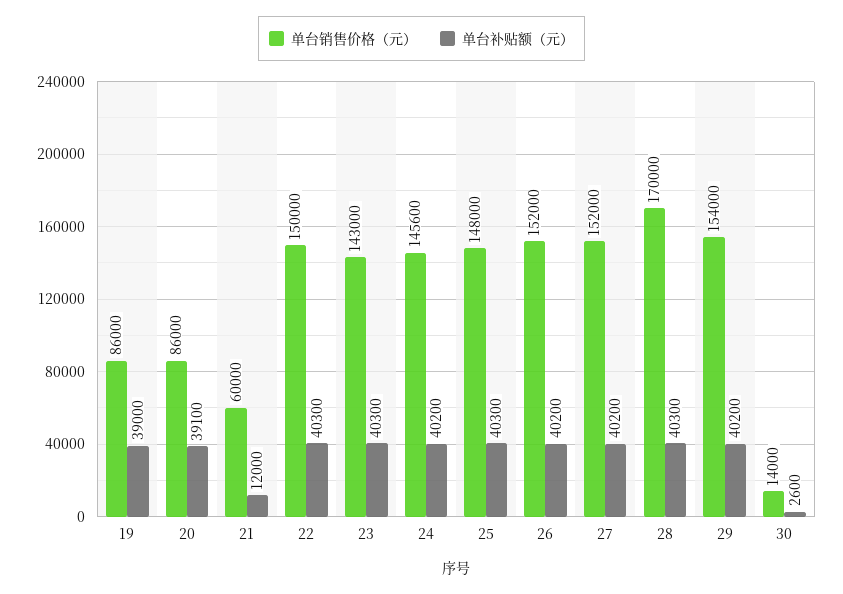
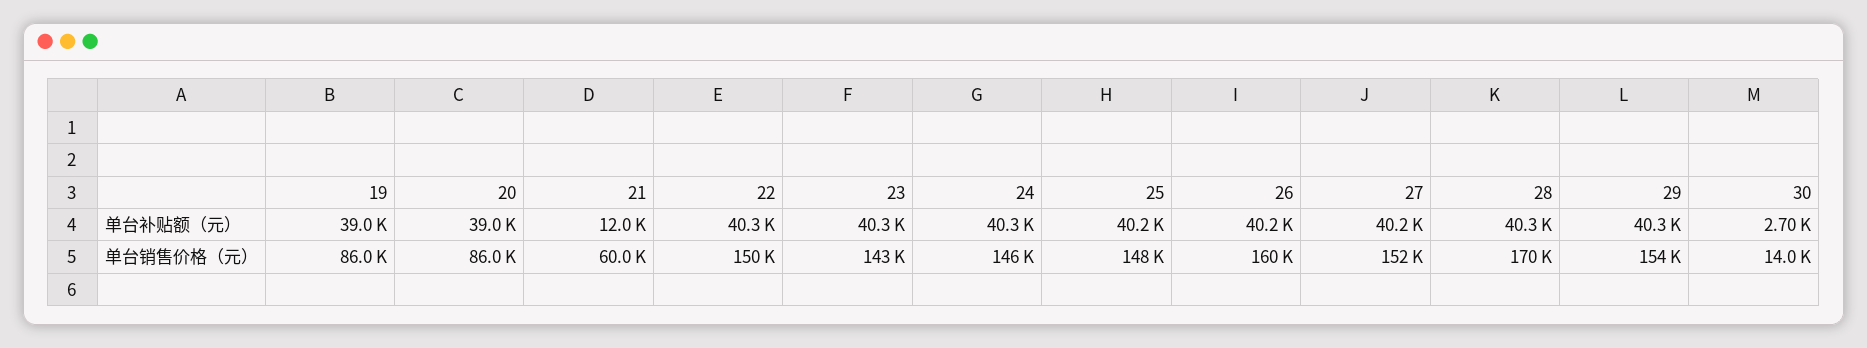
  {
    "单台销售价格（元）": {
      "19": 86000,
      "20": 86000,
      "21": 60000,
      "22": 150000,
      "23": 143000,
      "24": 145600,
      "25": 148000,
-     "26": 152000,
+     "26": 160000,
      "27": 152000,
      "28": 170000,
      "29": 154000,
      "30": 14000
    },
    "单台补贴额（元）": {
      "19": 39000,
-     "20": 39100,
+     "20": 39000,
      "21": 12000,
      "22": 40300,
      "23": 40300,
-     "24": 40200,
+     "24": 40300,
-     "25": 40300,
+     "25": 40200,
      "26": 40200,
      "27": 40200,
      "28": 40300,
-     "29": 40200,
+     "29": 40300,
-     "30": 2600
+     "30": 2700
    }
  }

